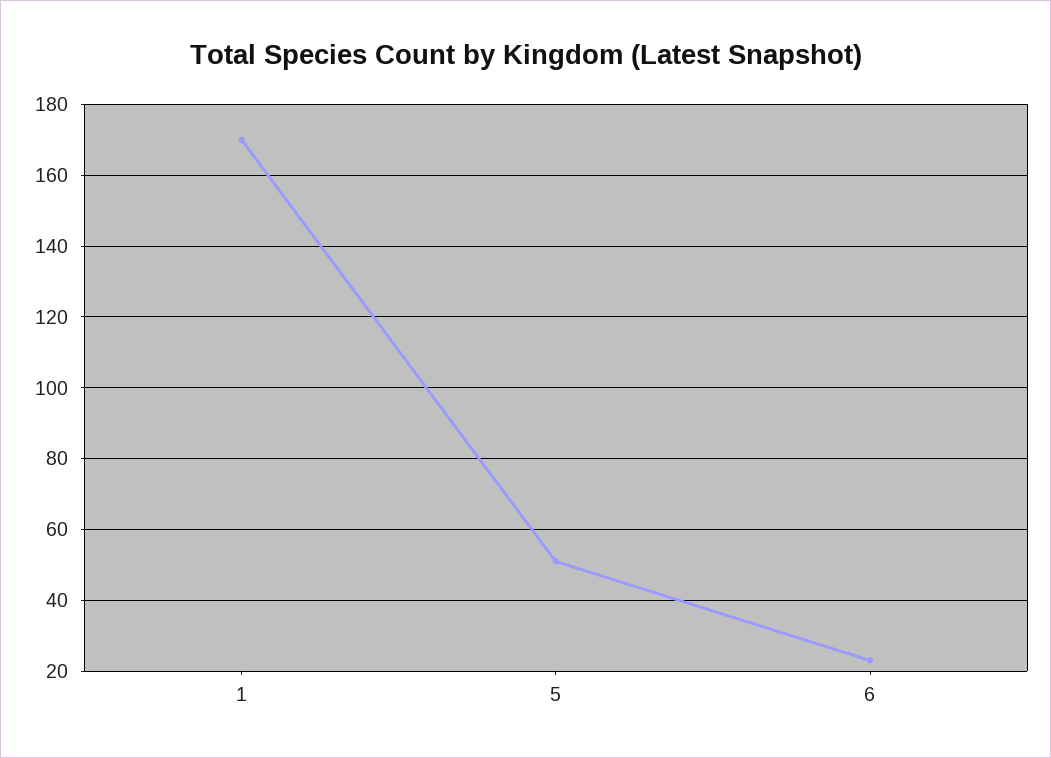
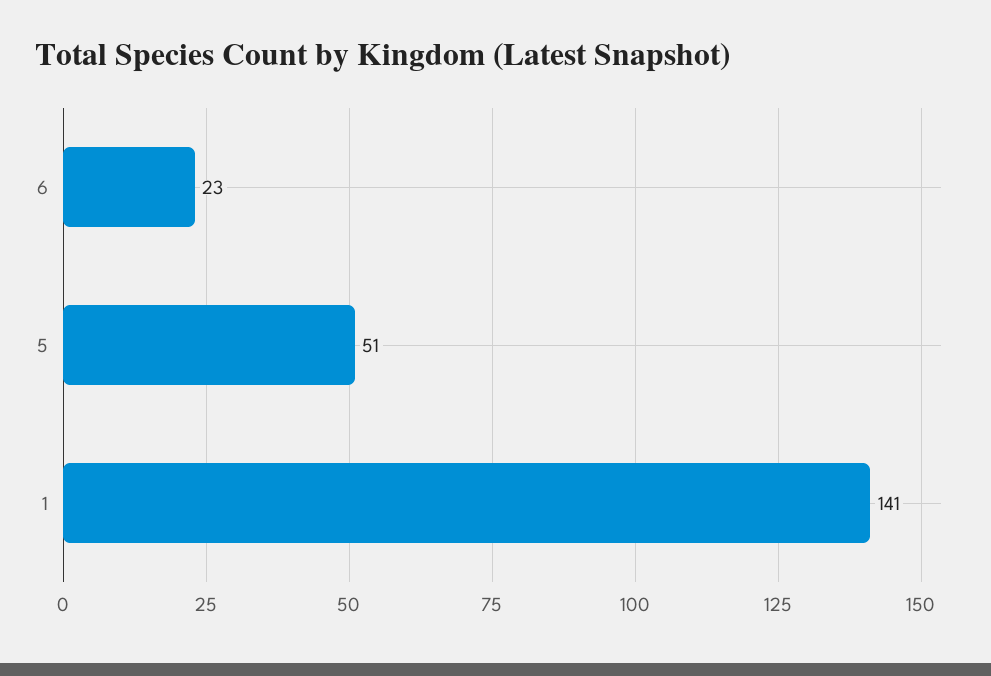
  {
-   "1": 170,
+   "1": 141,
    "5": 51,
    "6": 23
  }

